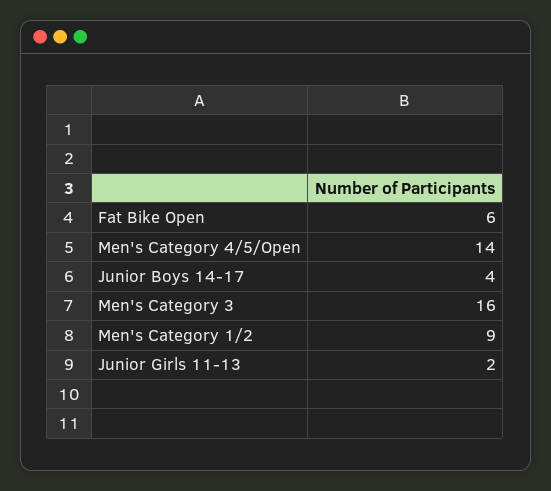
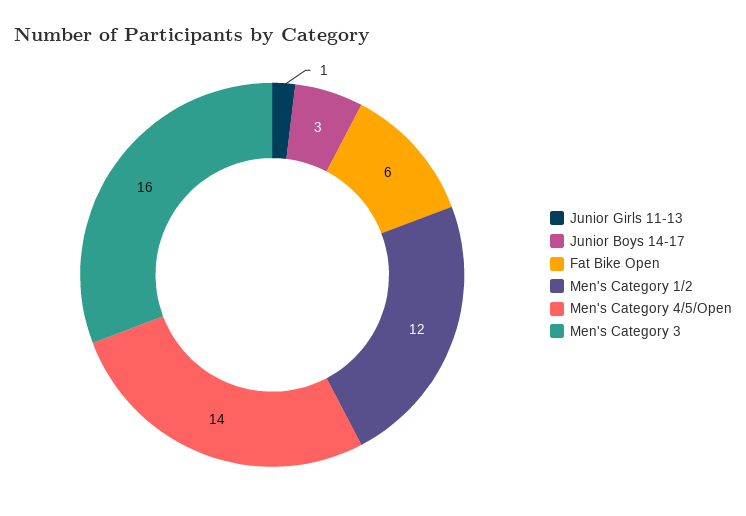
  {
    "Fat Bike Open": 6,
    "Men's Category 4/5/Open": 14,
-   "Junior Boys 14-17": 4,
+   "Junior Boys 14-17": 3,
    "Men's Category 3": 16,
-   "Men's Category 1/2": 9,
+   "Men's Category 1/2": 12,
-   "Junior Girls 11-13": 2
+   "Junior Girls 11-13": 1
  }

